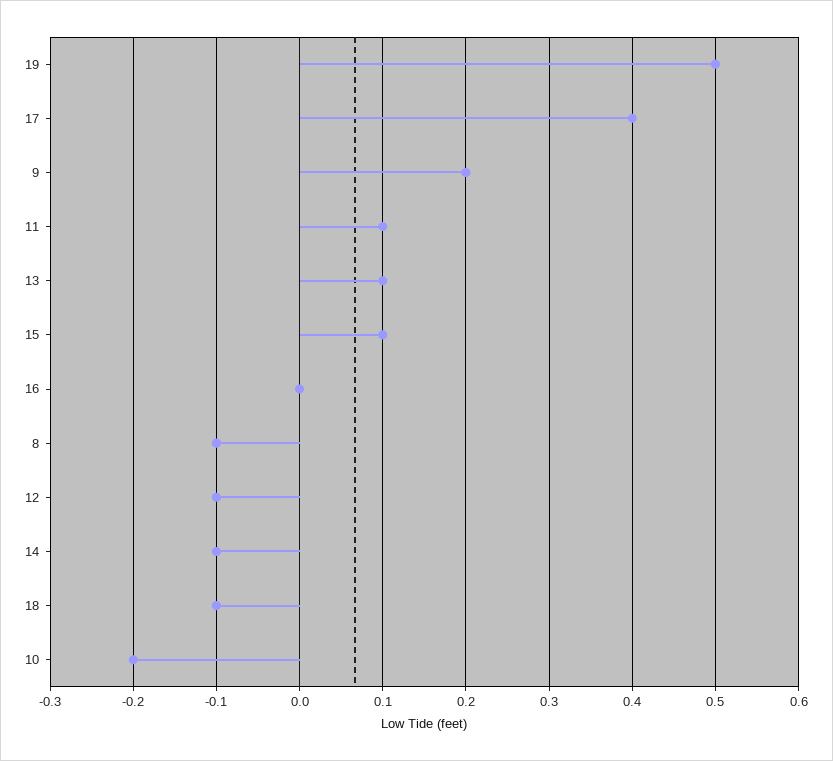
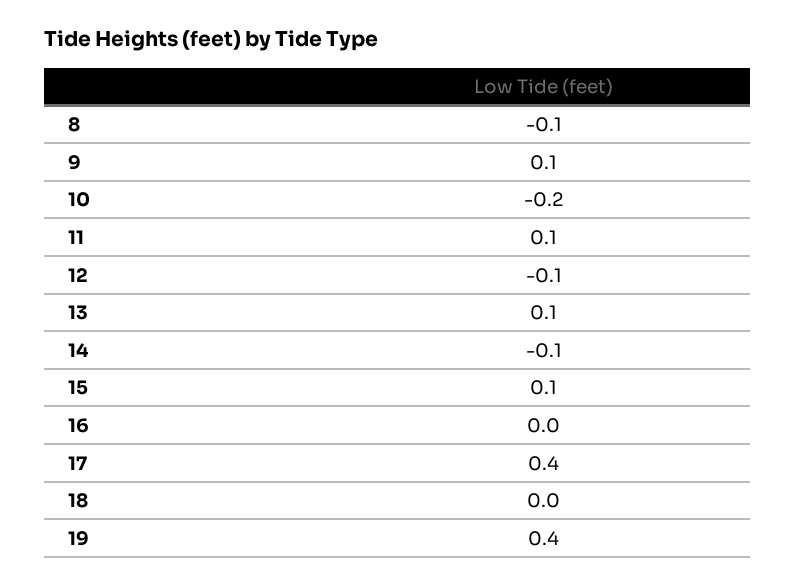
  {
-   "19": 0.5,
+   "19": 0.4,
    "17": 0.4,
-   "9": 0.2,
+   "9": 0.1,
    "11": 0.1,
    "13": 0.1,
    "15": 0.1,
    "16": 0,
    "8": -0.1,
    "12": -0.1,
    "14": -0.1,
-   "18": -0.1,
+   "18": 0,
    "10": -0.2
  }

